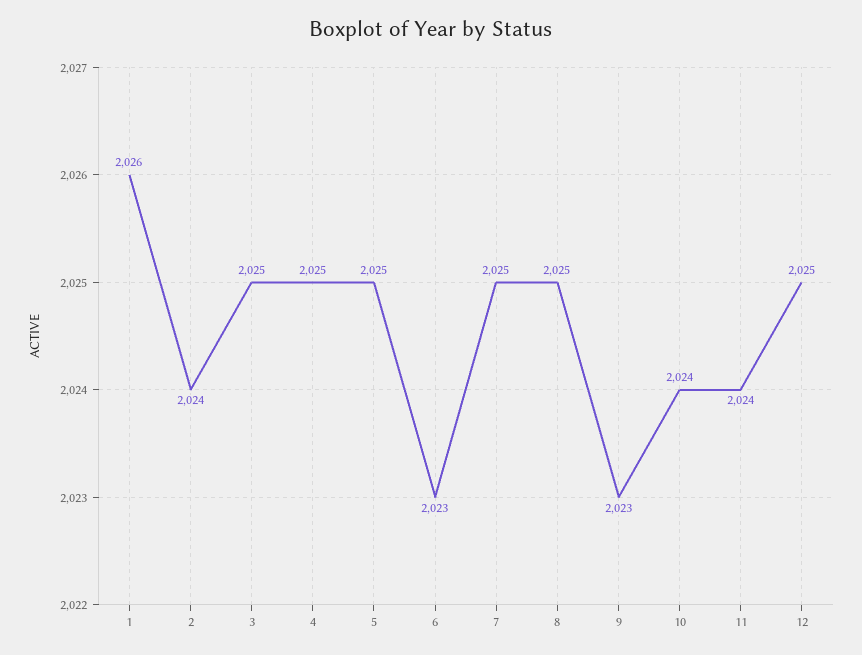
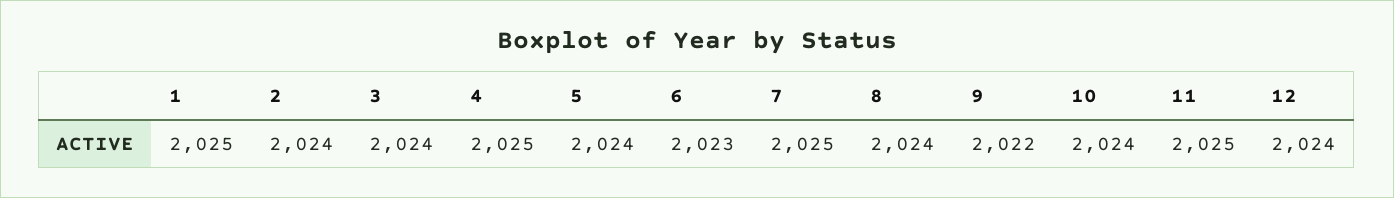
  {
-   "1": 2026,
+   "1": 2025,
    "2": 2024,
-   "3": 2025,
+   "3": 2024,
    "4": 2025,
-   "5": 2025,
+   "5": 2024,
    "6": 2023,
    "7": 2025,
-   "8": 2025,
+   "8": 2024,
-   "9": 2023,
+   "9": 2022,
    "10": 2024,
-   "11": 2024,
+   "11": 2025,
-   "12": 2025
+   "12": 2024
  }

